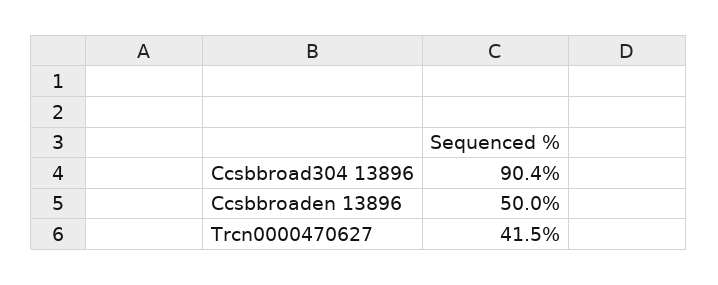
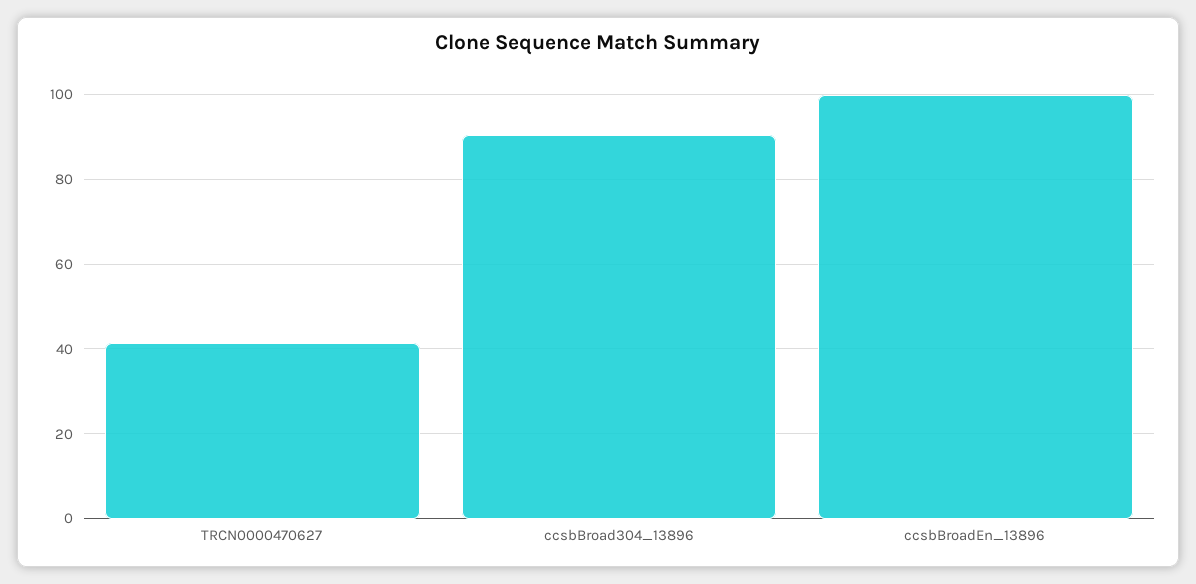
  {
    "Ccsbbroad304 13896": 90.4,
-   "Ccsbbroaden 13896": 50,
+   "Ccsbbroaden 13896": 100,
    "Trcn0000470627": 41.5
  }

